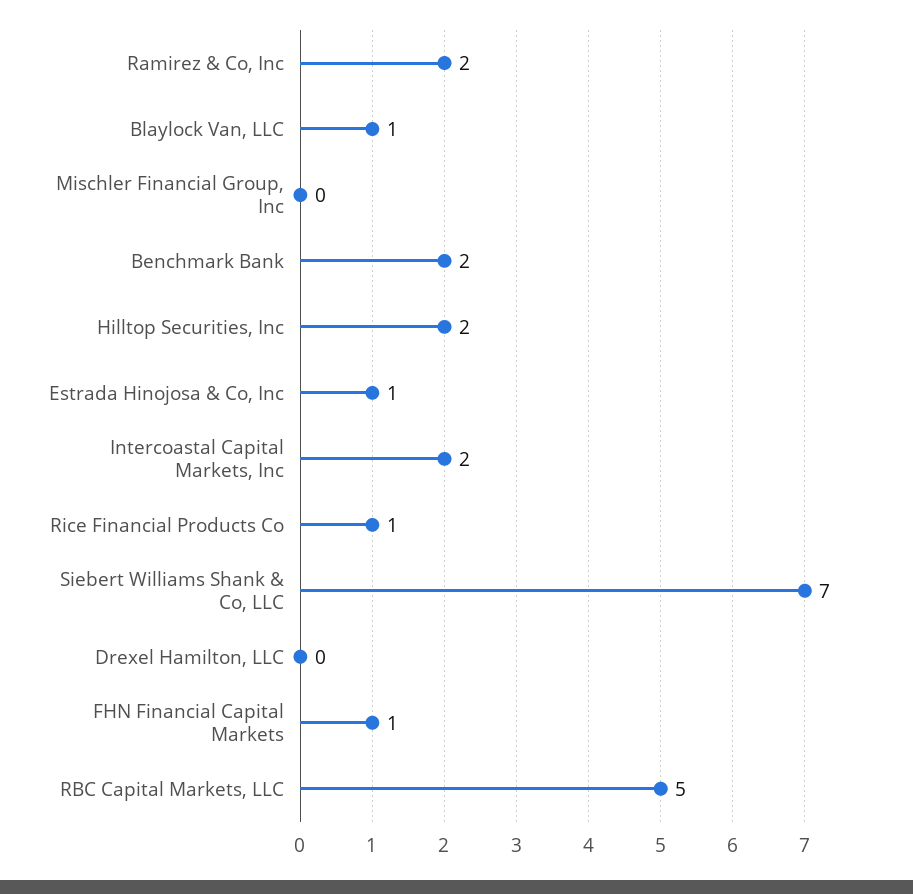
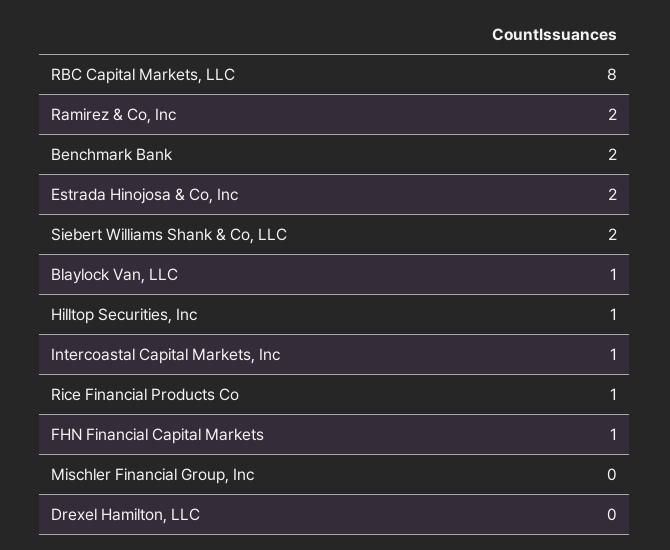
  {
    "Ramirez & Co, Inc": 2,
    "Blaylock Van, LLC": 1,
    "Mischler Financial Group, Inc": 0,
    "Benchmark Bank": 2,
-   "Hilltop Securities, Inc": 2,
+   "Hilltop Securities, Inc": 1,
-   "Estrada Hinojosa & Co, Inc": 1,
+   "Estrada Hinojosa & Co, Inc": 2,
-   "Intercoastal Capital Markets, Inc": 2,
+   "Intercoastal Capital Markets, Inc": 1,
    "Rice Financial Products Co": 1,
-   "Siebert Williams Shank & Co, LLC": 7,
+   "Siebert Williams Shank & Co, LLC": 2,
    "Drexel Hamilton, LLC": 0,
    "FHN Financial Capital Markets": 1,
-   "RBC Capital Markets, LLC": 5
+   "RBC Capital Markets, LLC": 8
  }

